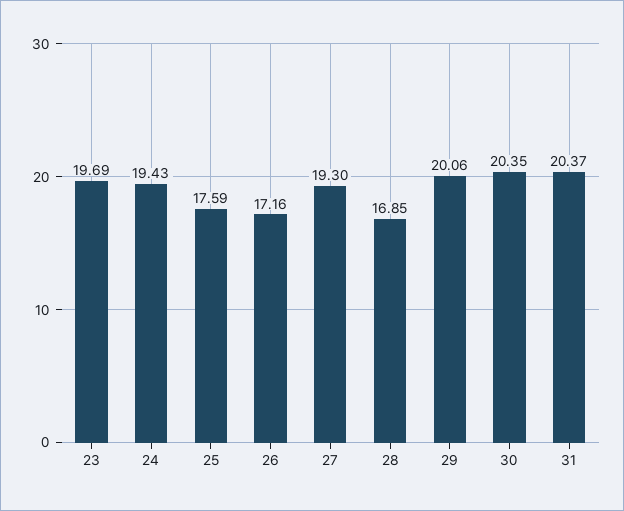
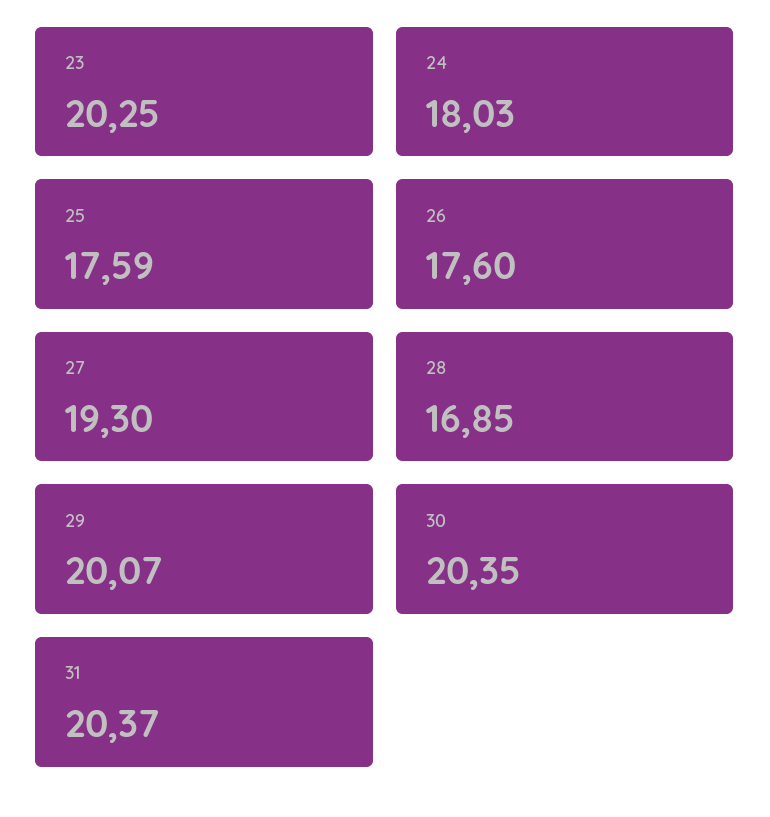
  {
-   "23": 19.69,
+   "23": 20.25,
-   "24": 19.43,
+   "24": 18.03,
    "25": 17.59,
-   "26": 17.16,
+   "26": 17.6,
    "27": 19.3,
    "28": 16.85,
-   "29": 20.06,
+   "29": 20.07,
    "30": 20.35,
    "31": 20.37
  }

